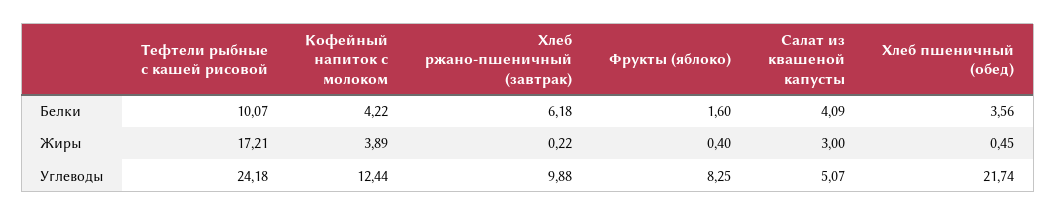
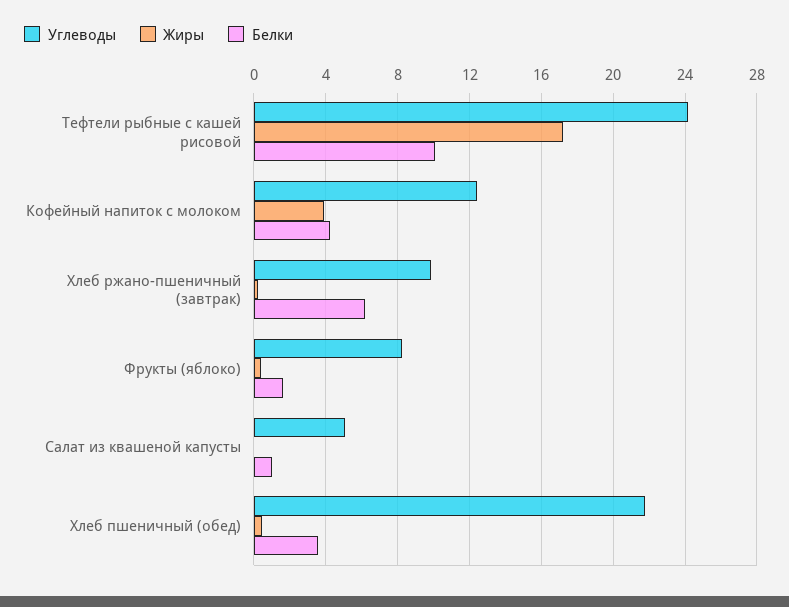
  {
    "Белки": {
      "Тефтели рыбные с кашей рисовой": 10.07,
      "Кофейный напиток с молоком": 4.22,
      "Хлеб ржано-пшеничный (завтрак)": 6.18,
      "Фрукты (яблоко)": 1.6,
-     "Салат из квашеной капусты": 4.09,
+     "Салат из квашеной капусты": 1,
      "Хлеб пшеничный (обед)": 3.56
    },
    "Жиры": {
      "Тефтели рыбные с кашей рисовой": 17.21,
      "Кофейный напиток с молоком": 3.89,
      "Хлеб ржано-пшеничный (завтрак)": 0.22,
      "Фрукты (яблоко)": 0.4,
-     "Салат из квашеной капусты": 3,
+     "Салат из квашеной капусты": 0,
      "Хлеб пшеничный (обед)": 0.45
    },
    "Углеводы": {
      "Тефтели рыбные с кашей рисовой": 24.18,
      "Кофейный напиток с молоком": 12.44,
      "Хлеб ржано-пшеничный (завтрак)": 9.88,
      "Фрукты (яблоко)": 8.25,
      "Салат из квашеной капусты": 5.07,
      "Хлеб пшеничный (обед)": 21.74
    }
  }

